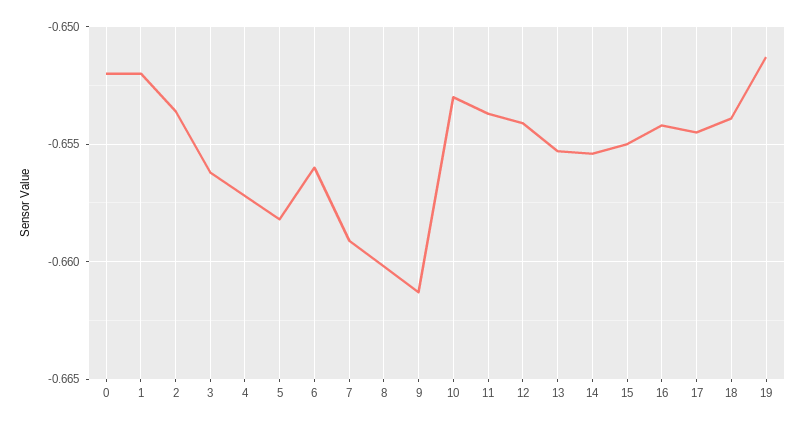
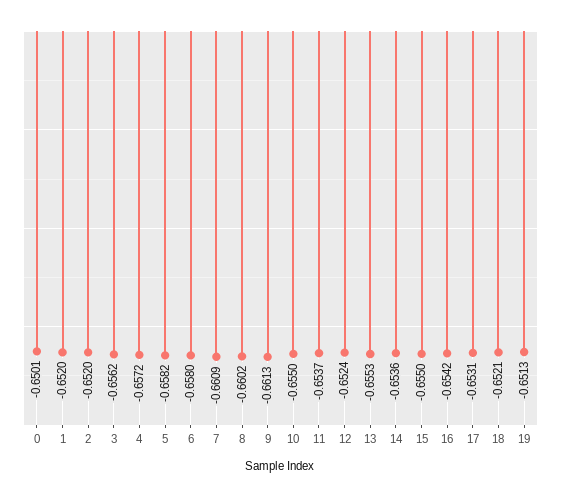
  {
-   "0": -0.652,
+   "0": -0.6501,
    "1": -0.652,
-   "2": -0.6535,
+   "2": -0.652,
    "3": -0.6562,
    "4": -0.6572,
    "5": -0.6582,
-   "6": -0.656,
+   "6": -0.658,
-   "7": -0.659,
+   "7": -0.6609,
    "8": -0.6602,
    "9": -0.6613,
-   "10": -0.653,
+   "10": -0.655,
    "11": -0.6537,
-   "12": -0.654,
+   "12": -0.6524,
    "13": -0.6553,
-   "14": -0.6555,
+   "14": -0.6536,
    "15": -0.655,
    "16": -0.6542,
-   "17": -0.6545,
+   "17": -0.6531,
-   "18": -0.654,
+   "18": -0.6521,
    "19": -0.6513
  }

